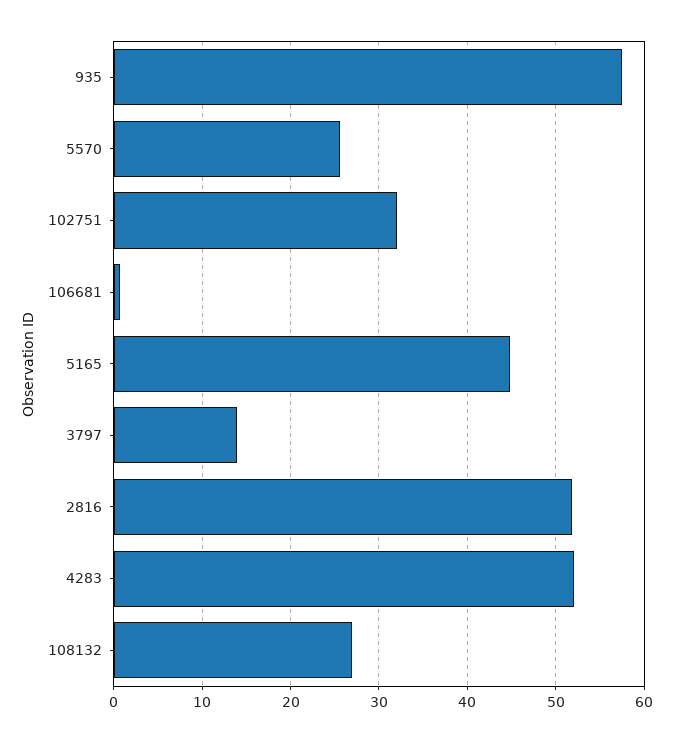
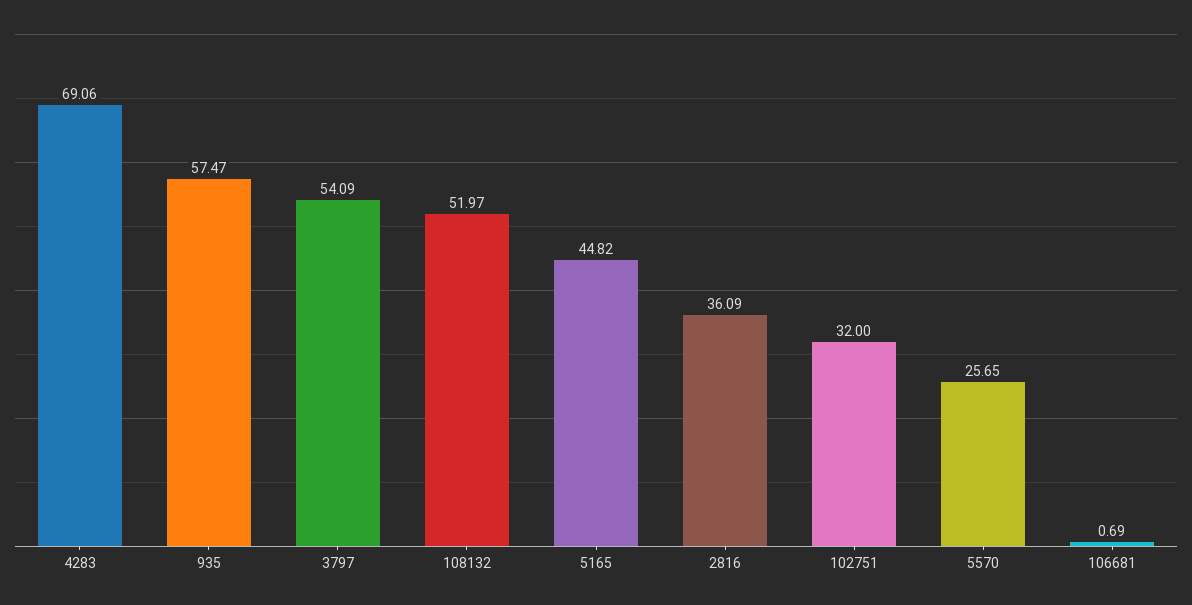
  {
    "935": 57.47,
    "5570": 25.65,
    "102751": 32,
    "106681": 0.69,
    "5165": 44.82,
-   "3797": 14,
+   "3797": 54.09,
-   "2816": 52,
+   "2816": 36.09,
-   "4283": 52,
+   "4283": 69.06,
-   "108132": 27
+   "108132": 51.97
  }

